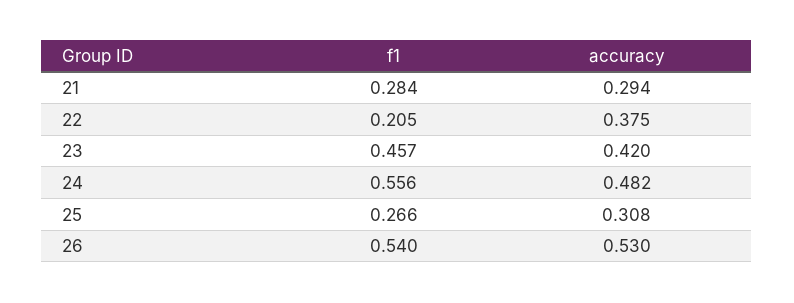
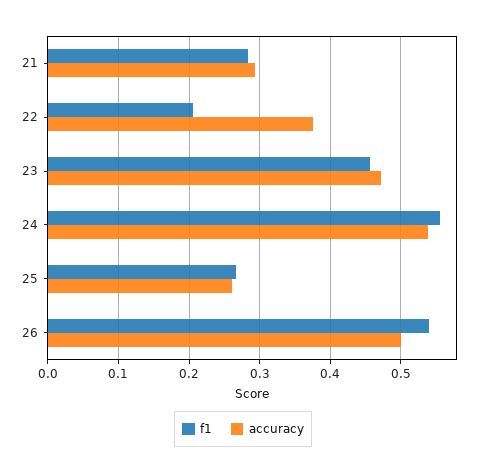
  {
    "f1": {
      "21": 0.284,
      "22": 0.205,
      "23": 0.457,
      "24": 0.556,
      "25": 0.266,
      "26": 0.54
    },
    "accuracy": {
      "21": 0.294,
      "22": 0.375,
-     "23": 0.42,
+     "23": 0.47,
-     "24": 0.482,
+     "24": 0.54,
-     "25": 0.308,
+     "25": 0.26,
-     "26": 0.53
+     "26": 0.5
    }
  }

